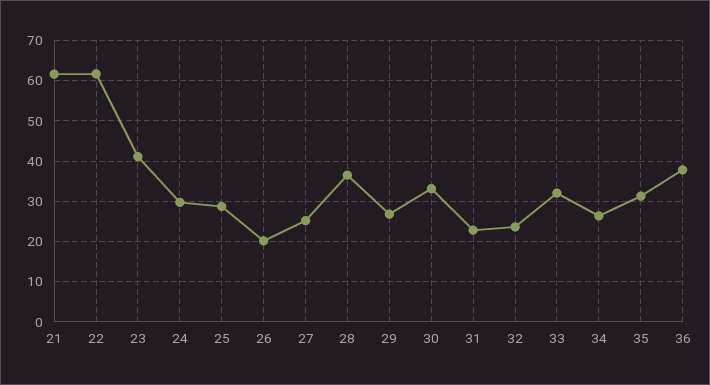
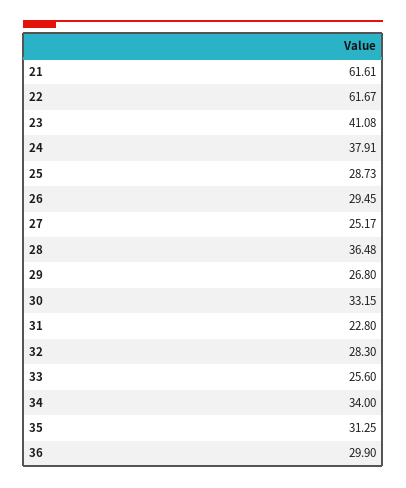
  {
    "21": 61.61,
    "22": 61.67,
    "23": 41.08,
-   "24": 30,
+   "24": 37.91,
    "25": 28.73,
-   "26": 20,
+   "26": 29.45,
    "27": 25.17,
    "28": 36.48,
    "29": 26.8,
    "30": 33.15,
    "31": 22.8,
-   "32": 24,
+   "32": 28.3,
-   "33": 32,
+   "33": 25.6,
-   "34": 26,
+   "34": 34,
    "35": 31.25,
-   "36": 38
+   "36": 29.9
  }

